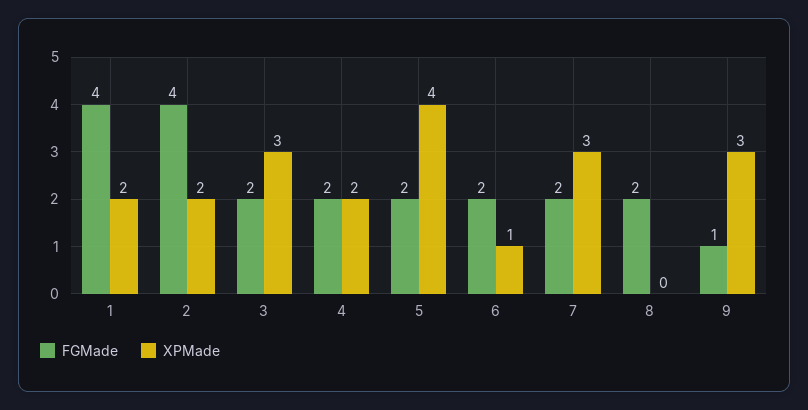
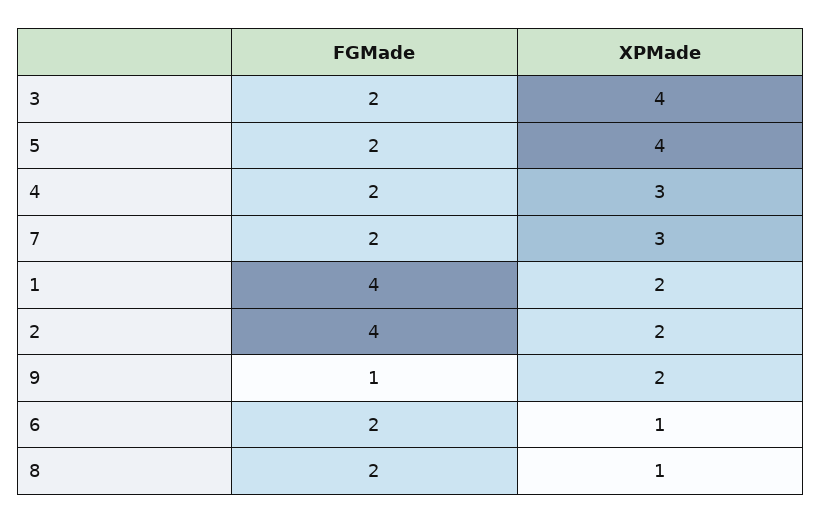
  {
    "FGMade": {
      "1": 4,
      "2": 4,
      "3": 2,
      "4": 2,
      "5": 2,
      "6": 2,
      "7": 2,
      "8": 2,
      "9": 1
    },
    "XPMade": {
      "1": 2,
      "2": 2,
-     "3": 3,
+     "3": 4,
-     "4": 2,
+     "4": 3,
      "5": 4,
      "6": 1,
      "7": 3,
-     "8": 0,
+     "8": 1,
-     "9": 3
+     "9": 2
    }
  }

